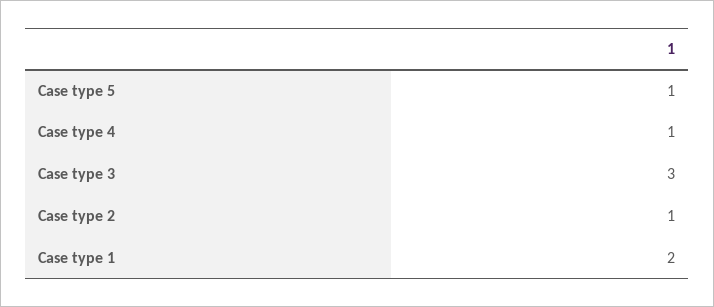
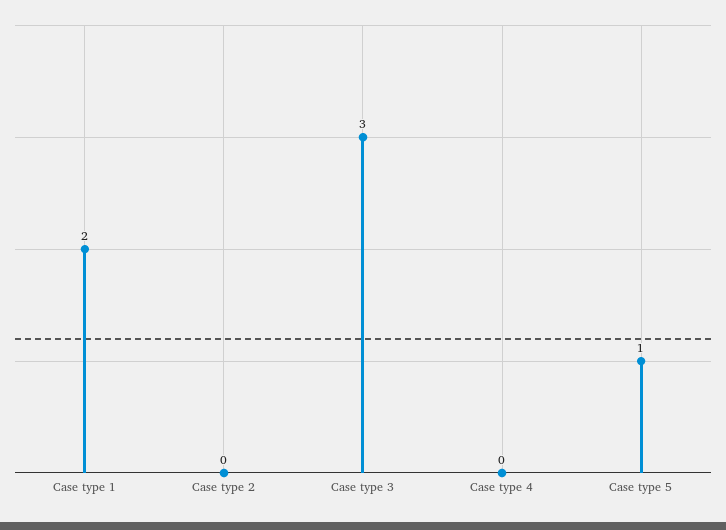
  {
    "Case type 5": 1,
-   "Case type 4": 1,
+   "Case type 4": 0,
    "Case type 3": 3,
-   "Case type 2": 1,
+   "Case type 2": 0,
    "Case type 1": 2
  }

